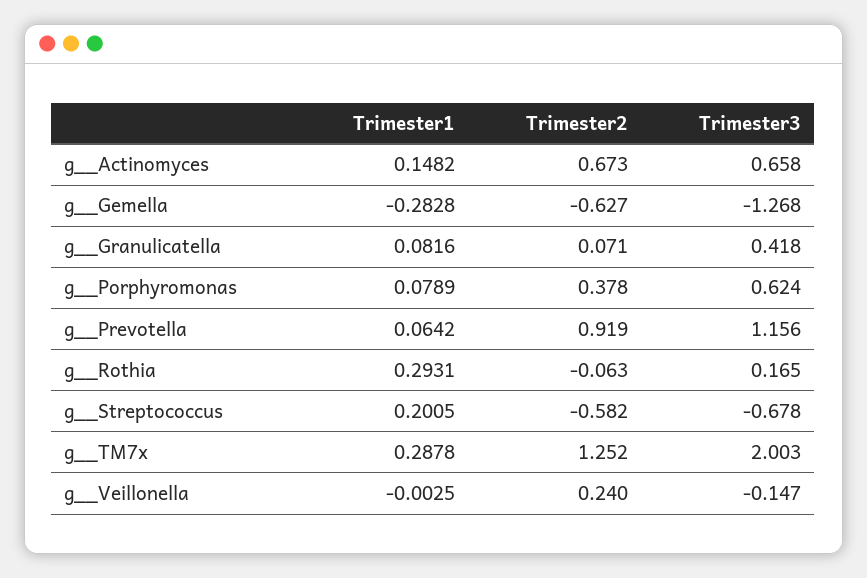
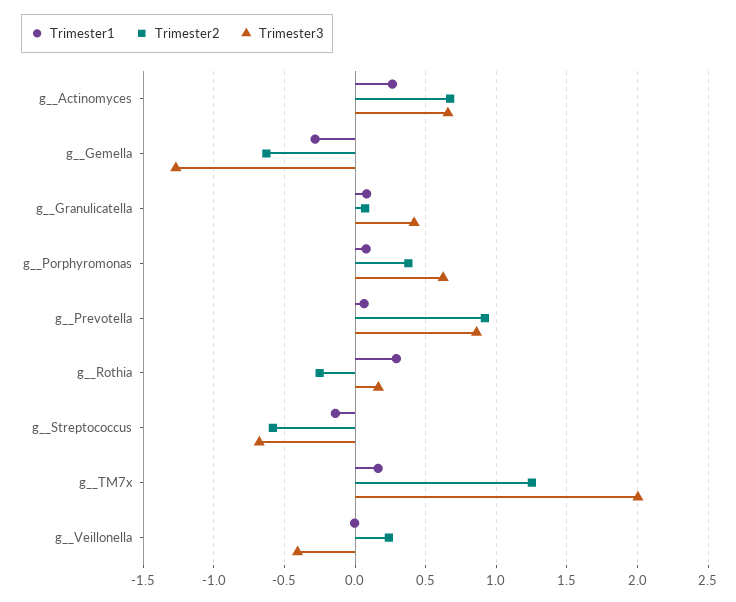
  {
    "Trimester1": {
-     "g__Actinomyces": 0.1482,
+     "g__Actinomyces": 0.25,
      "g__Gemella": -0.2828,
      "g__Granulicatella": 0.0816,
      "g__Porphyromonas": 0.0789,
      "g__Prevotella": 0.0642,
      "g__Rothia": 0.2931,
-     "g__Streptococcus": 0.2005,
+     "g__Streptococcus": -0.15,
-     "g__TM7x": 0.2878,
+     "g__TM7x": 0.15,
      "g__Veillonella": -0.0025
    },
    "Trimester2": {
      "g__Actinomyces": 0.673,
      "g__Gemella": -0.627,
      "g__Granulicatella": 0.071,
      "g__Porphyromonas": 0.378,
      "g__Prevotella": 0.919,
-     "g__Rothia": -0.063,
+     "g__Rothia": -0.25,
      "g__Streptococcus": -0.582,
      "g__TM7x": 1.252,
      "g__Veillonella": 0.24
    },
    "Trimester3": {
      "g__Actinomyces": 0.658,
      "g__Gemella": -1.268,
      "g__Granulicatella": 0.418,
      "g__Porphyromonas": 0.624,
-     "g__Prevotella": 1.156,
+     "g__Prevotella": 0.85,
      "g__Rothia": 0.165,
      "g__Streptococcus": -0.678,
      "g__TM7x": 2.003,
-     "g__Veillonella": -0.147
+     "g__Veillonella": -0.4
    }
  }

